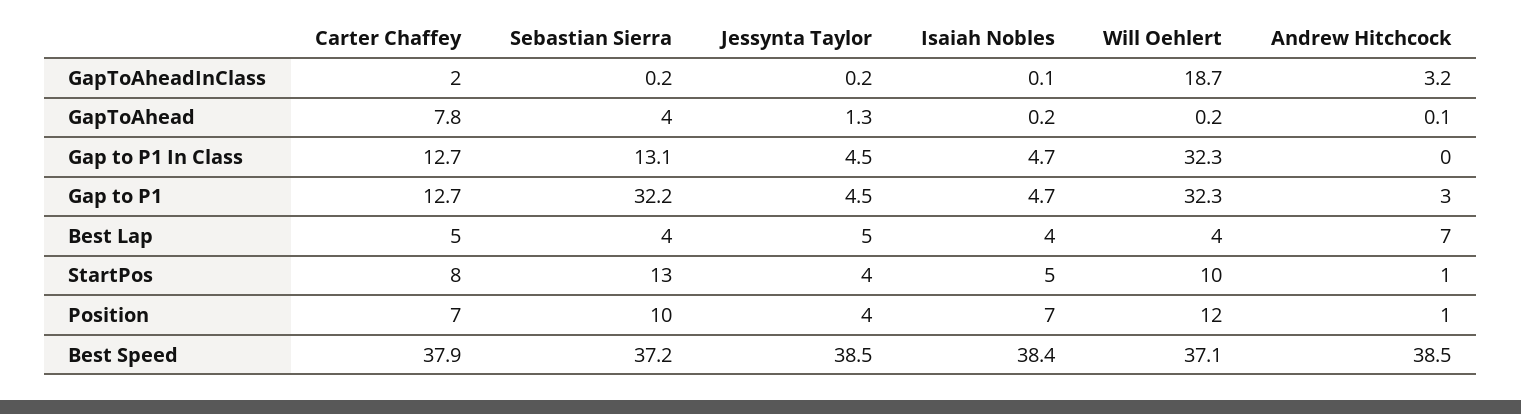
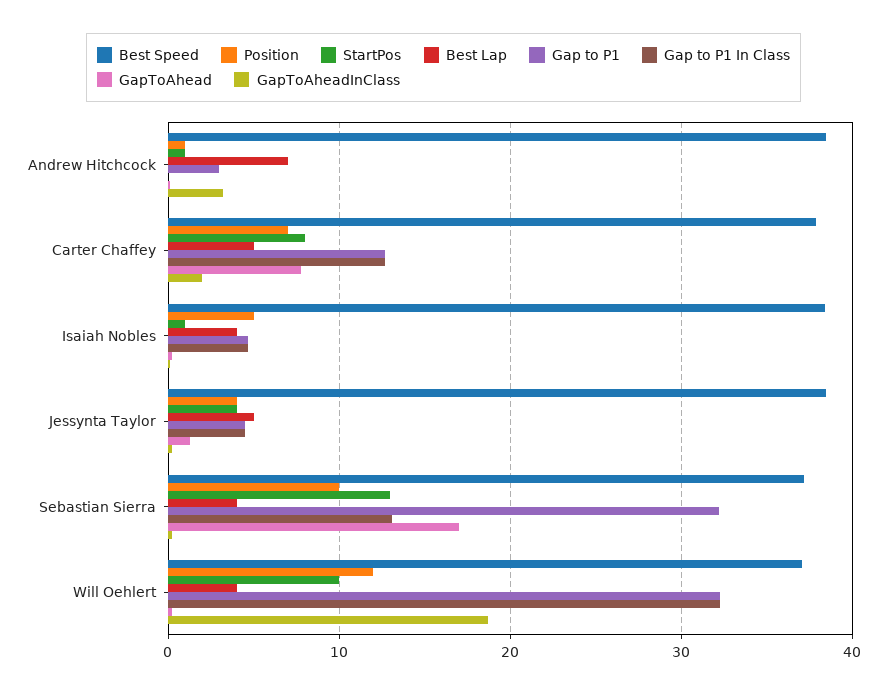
  {
    "GapToAheadInClass": {
      "Carter Chaffey": 2,
      "Sebastian Sierra": 0.2,
      "Jessynta Taylor": 0.2,
      "Isaiah Nobles": 0.1,
      "Will Oehlert": 18.7,
      "Andrew Hitchcock": 3.2
    },
    "GapToAhead": {
      "Carter Chaffey": 7.8,
-     "Sebastian Sierra": 4,
+     "Sebastian Sierra": 17,
      "Jessynta Taylor": 1.3,
      "Isaiah Nobles": 0.2,
      "Will Oehlert": 0.2,
      "Andrew Hitchcock": 0.1
    },
    "Gap to P1 In Class": {
      "Carter Chaffey": 12.7,
      "Sebastian Sierra": 13.1,
      "Jessynta Taylor": 4.5,
      "Isaiah Nobles": 4.7,
      "Will Oehlert": 32.3,
      "Andrew Hitchcock": 0
    },
    "Gap to P1": {
      "Carter Chaffey": 12.7,
      "Sebastian Sierra": 32.2,
      "Jessynta Taylor": 4.5,
      "Isaiah Nobles": 4.7,
      "Will Oehlert": 32.3,
      "Andrew Hitchcock": 3
    },
    "Best Lap": {
      "Carter Chaffey": 5,
      "Sebastian Sierra": 4,
      "Jessynta Taylor": 5,
      "Isaiah Nobles": 4,
      "Will Oehlert": 4,
      "Andrew Hitchcock": 7
    },
    "StartPos": {
      "Carter Chaffey": 8,
      "Sebastian Sierra": 13,
      "Jessynta Taylor": 4,
-     "Isaiah Nobles": 5,
+     "Isaiah Nobles": 1,
      "Will Oehlert": 10,
      "Andrew Hitchcock": 1
    },
    "Position": {
      "Carter Chaffey": 7,
      "Sebastian Sierra": 10,
      "Jessynta Taylor": 4,
-     "Isaiah Nobles": 7,
+     "Isaiah Nobles": 5,
      "Will Oehlert": 12,
      "Andrew Hitchcock": 1
    },
    "Best Speed": {
      "Carter Chaffey": 37.9,
      "Sebastian Sierra": 37.2,
      "Jessynta Taylor": 38.5,
      "Isaiah Nobles": 38.4,
      "Will Oehlert": 37.1,
      "Andrew Hitchcock": 38.5
    }
  }

